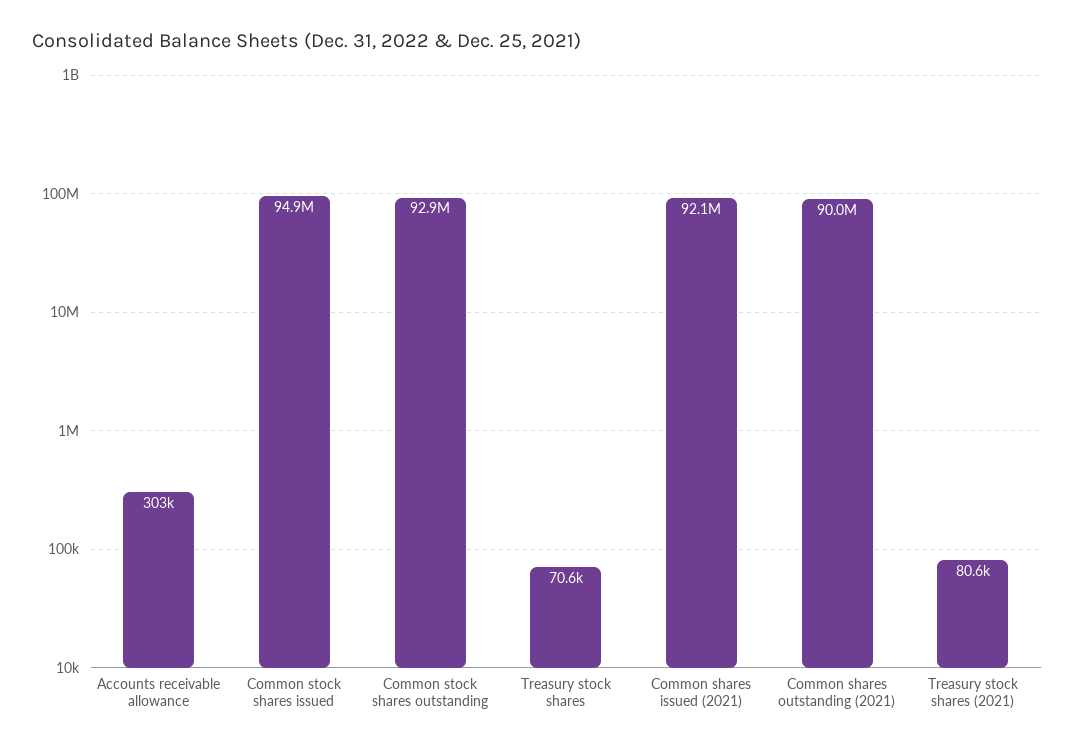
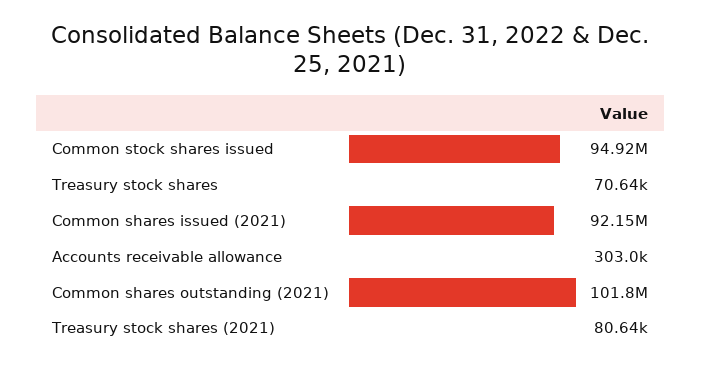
  {
    "Accounts receivable allowance": 303000,
    "Common stock shares issued": 94920000,
-   "Common stock shares outstanding": 92900000,
    "Treasury stock shares": 70640,
    "Common shares issued (2021)": 92150000,
-   "Common shares outstanding (2021)": 90000000,
+   "Common shares outstanding (2021)": 101800000,
    "Treasury stock shares (2021)": 80640
  }

